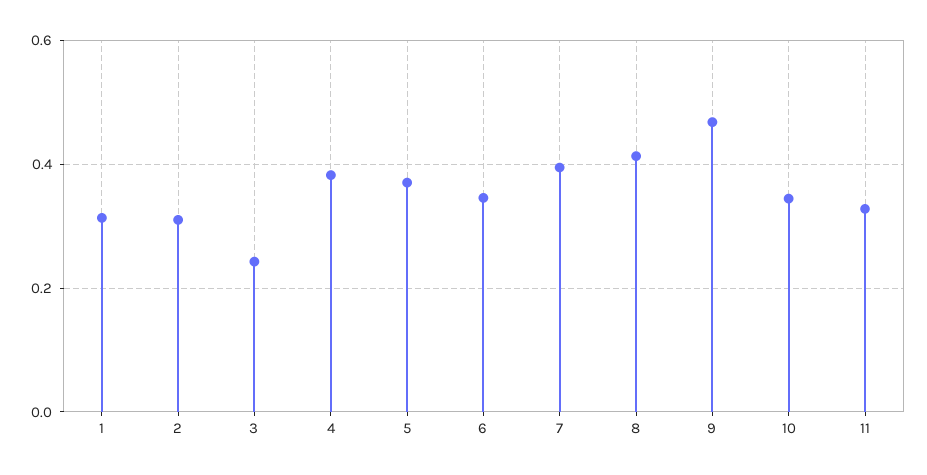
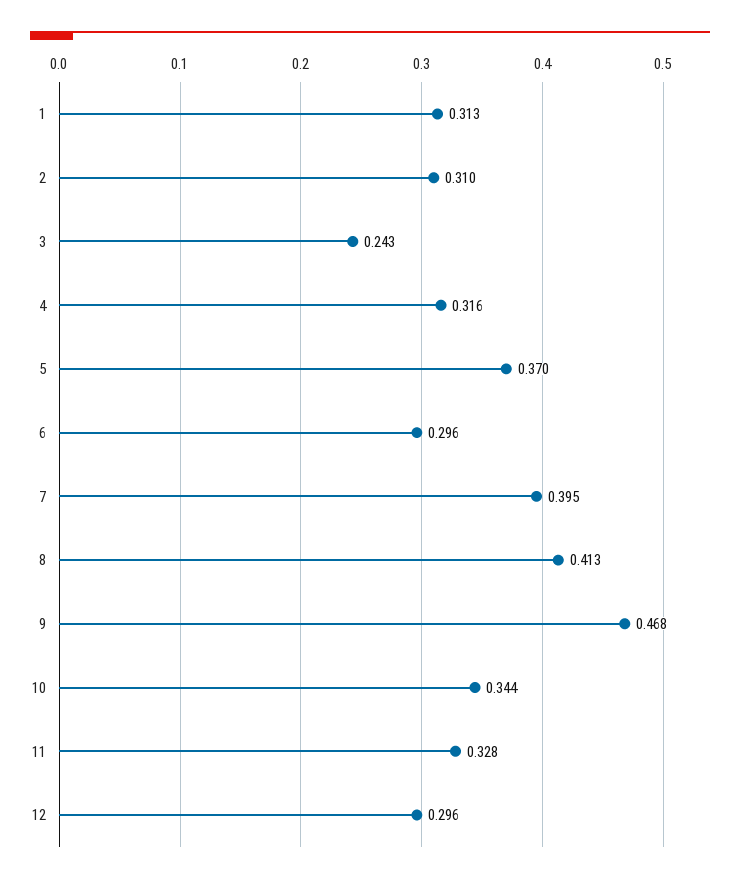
  {
    "1": 0.313,
    "2": 0.31,
    "3": 0.243,
-   "4": 0.38,
+   "4": 0.316,
    "5": 0.37,
-   "6": 0.34,
+   "6": 0.296,
    "7": 0.395,
    "8": 0.413,
    "9": 0.468,
    "10": 0.344,
-   "11": 0.328
+   "11": 0.328,
+   "12": 0.296
  }

